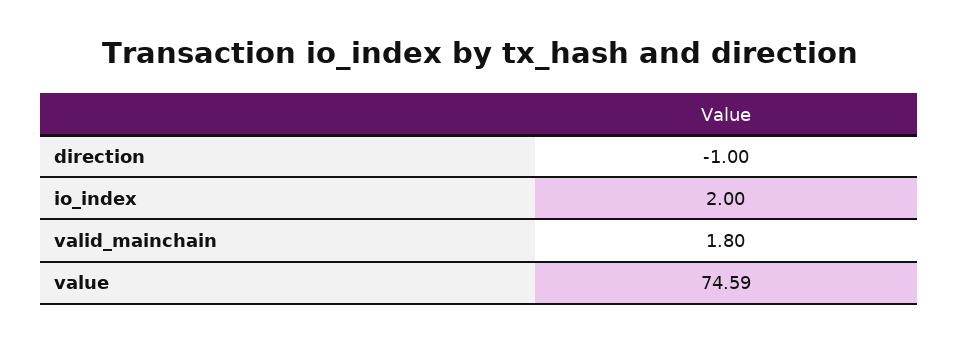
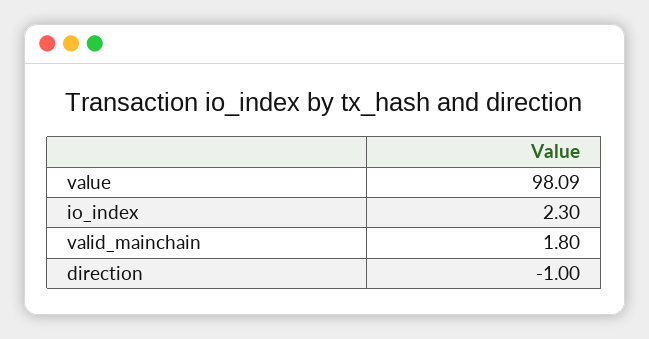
  {
    "direction": -1,
-   "io_index": 2,
+   "io_index": 2.3,
    "valid_mainchain": 1.8,
-   "value": 74.59
+   "value": 98.09
  }

